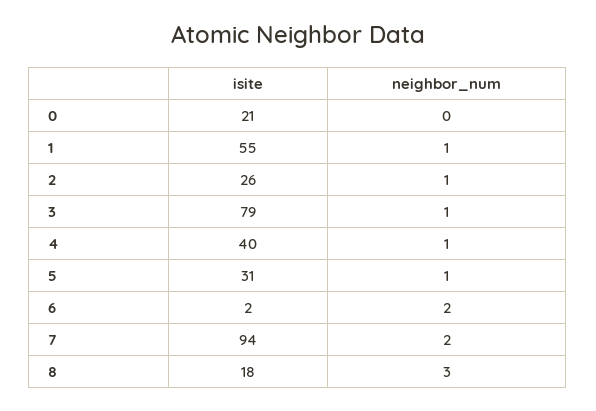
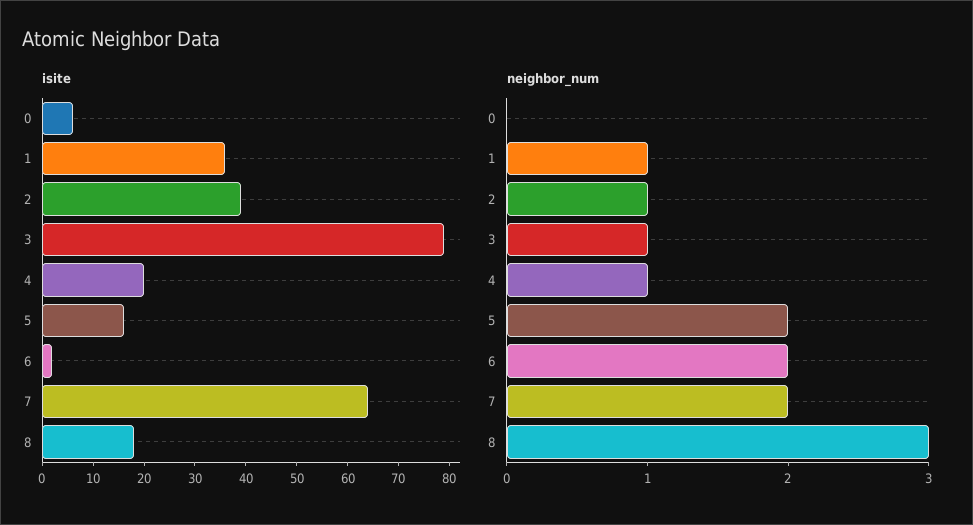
  {
    "isite": {
-     "0": 21,
+     "0": 5,
-     "1": 55,
+     "1": 35,
-     "2": 26,
+     "2": 40,
      "3": 79,
-     "4": 40,
+     "4": 20,
-     "5": 31,
+     "5": 15,
      "6": 2,
-     "7": 94,
+     "7": 65,
      "8": 18
    },
    "neighbor_num": {
      "0": 0,
      "1": 1,
      "2": 1,
      "3": 1,
      "4": 1,
-     "5": 1,
+     "5": 2,
      "6": 2,
      "7": 2,
      "8": 3
    }
  }

